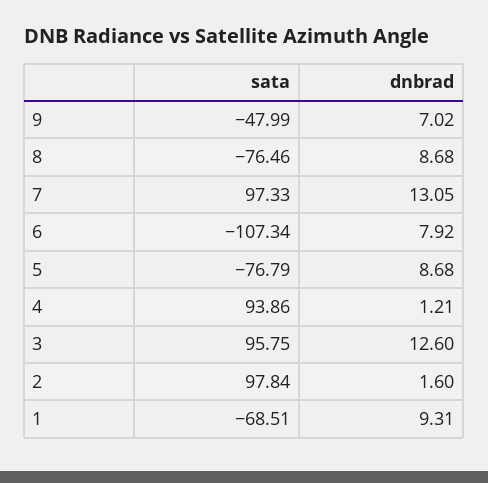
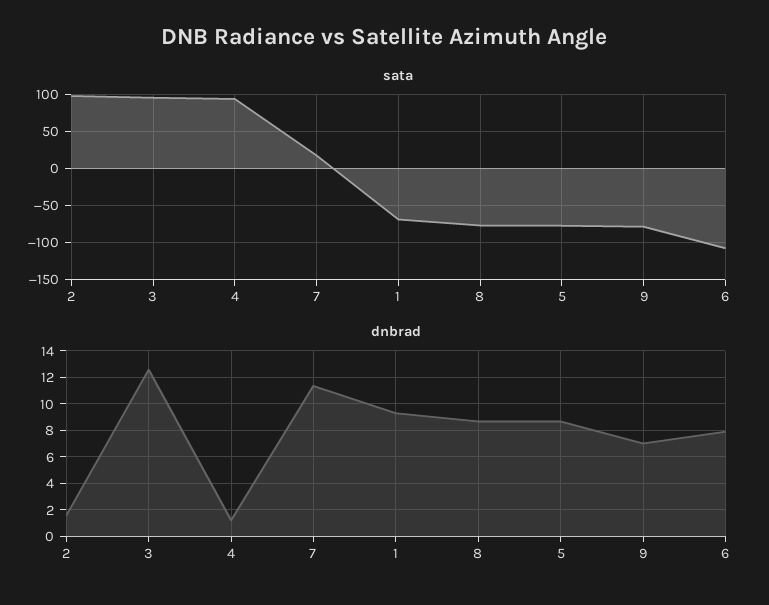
  {
    "sata": {
-     "9": -47.99,
+     "9": -80,
      "8": -76.46,
-     "7": 97.33,
+     "7": 20,
      "6": -107.34,
      "5": -76.79,
      "4": 93.86,
      "3": 95.75,
      "2": 97.84,
      "1": -68.51
    },
    "dnbrad": {
      "9": 7.02,
      "8": 8.68,
-     "7": 13.05,
+     "7": 11.5,
      "6": 7.92,
      "5": 8.68,
      "4": 1.21,
      "3": 12.6,
      "2": 1.6,
      "1": 9.31
    }
  }

